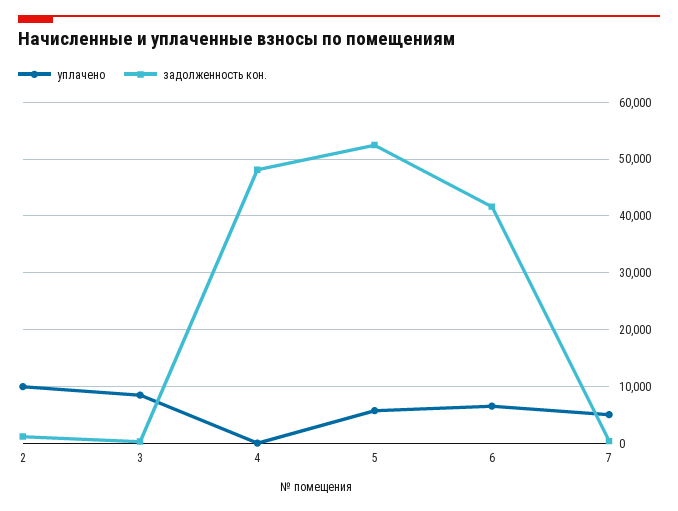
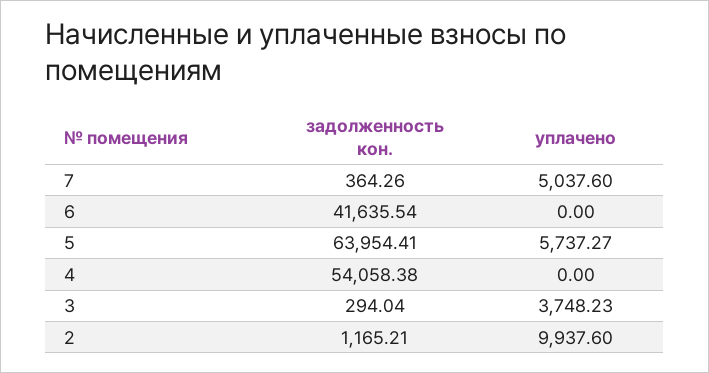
  {
    "уплачено": {
      "2": 9937.6,
-     "3": 8000,
+     "3": 3748.23,
      "4": 0,
      "5": 5737.27,
-     "6": 6000,
+     "6": 0,
      "7": 5037.6
    },
    "задолженность кон.": {
      "2": 1165.21,
      "3": 294.04,
-     "4": 48000,
+     "4": 54058.38,
-     "5": 52000,
+     "5": 63954.41,
      "6": 41635.54,
      "7": 364.26
    }
  }

